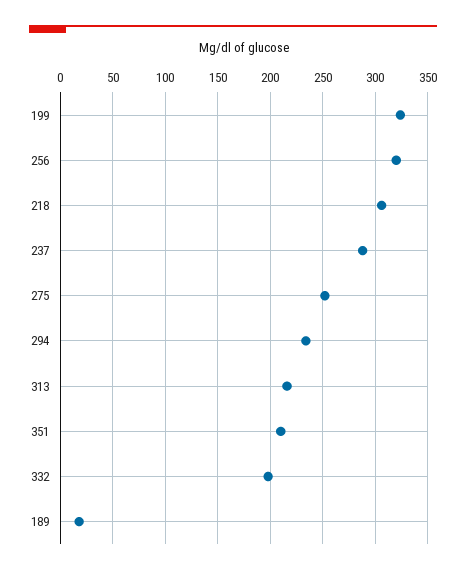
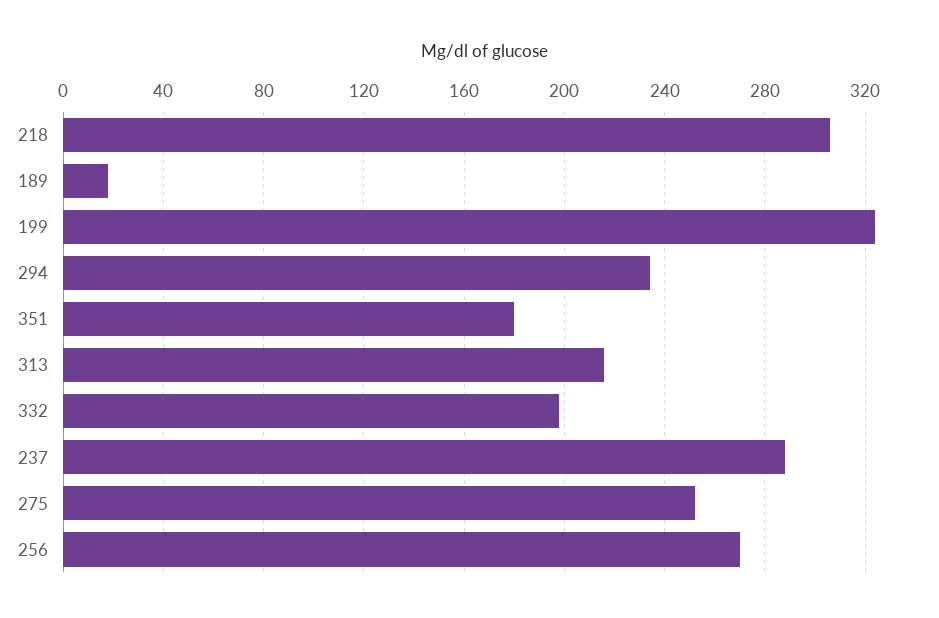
  {
    "199": 325,
-   "256": 320,
+   "256": 270,
    "218": 305,
    "237": 290,
    "275": 250,
    "294": 235,
    "313": 215,
-   "351": 210,
+   "351": 180,
    "332": 200,
    "189": 20
  }

